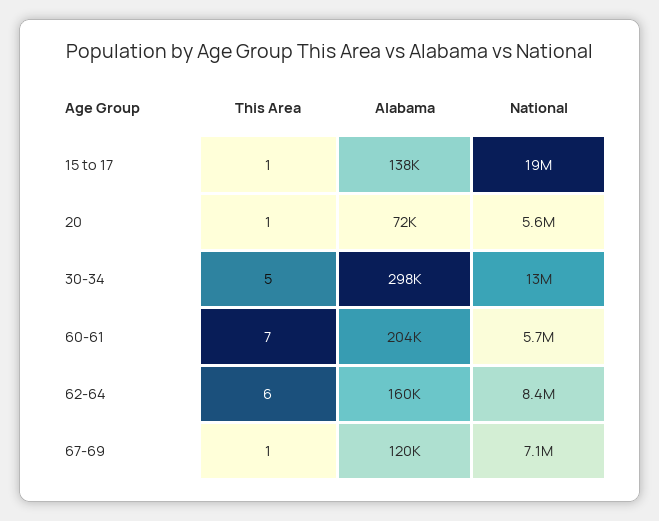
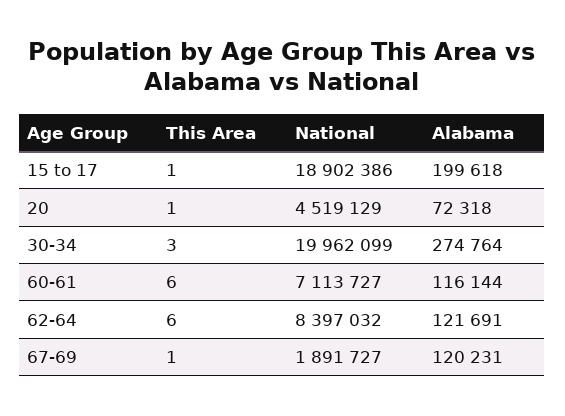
  {
    "This Area": {
      "15 to 17": 1,
      "20": 1,
-     "30-34": 5,
+     "30-34": 3,
-     "60-61": 7,
+     "60-61": 6,
      "62-64": 6,
      "67-69": 1
    },
    "Alabama": {
-     "15 to 17": 138000,
+     "15 to 17": 199618,
      "20": 72318,
-     "30-34": 298000,
+     "30-34": 274764,
-     "60-61": 204000,
+     "60-61": 116144,
-     "62-64": 160000,
+     "62-64": 121691,
      "67-69": 120231
    },
    "National": {
      "15 to 17": 18902386,
-     "20": 5600000,
+     "20": 4519129,
-     "30-34": 13000000,
+     "30-34": 19962099,
-     "60-61": 5700000,
+     "60-61": 7113727,
      "62-64": 8397032,
-     "67-69": 7100000
+     "67-69": 1891727
    }
  }

